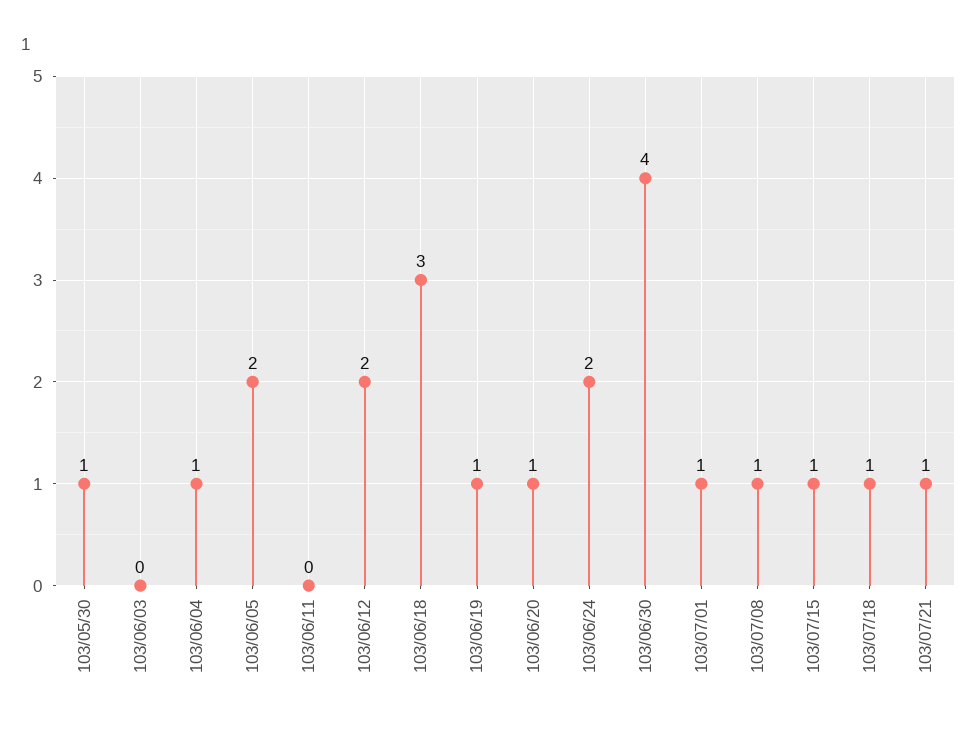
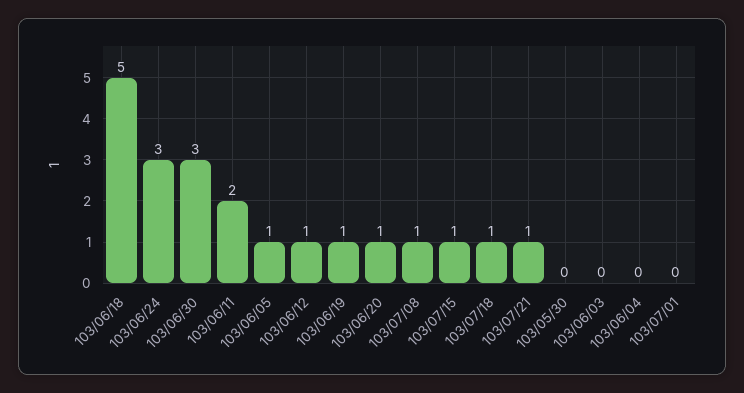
  {
-   "103/05/30": 1,
+   "103/05/30": 0,
    "103/06/03": 0,
-   "103/06/04": 1,
+   "103/06/04": 0,
-   "103/06/05": 2,
+   "103/06/05": 1,
-   "103/06/11": 0,
+   "103/06/11": 2,
-   "103/06/12": 2,
+   "103/06/12": 1,
-   "103/06/18": 3,
+   "103/06/18": 5,
    "103/06/19": 1,
    "103/06/20": 1,
-   "103/06/24": 2,
+   "103/06/24": 3,
-   "103/06/30": 4,
+   "103/06/30": 3,
-   "103/07/01": 1,
+   "103/07/01": 0,
    "103/07/08": 1,
    "103/07/15": 1,
    "103/07/18": 1,
    "103/07/21": 1
  }

